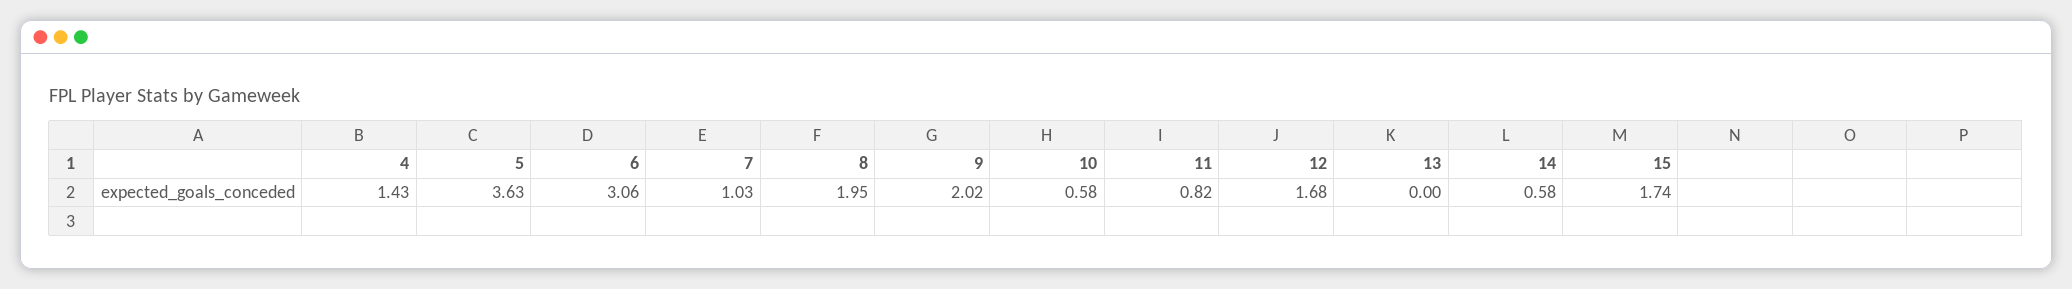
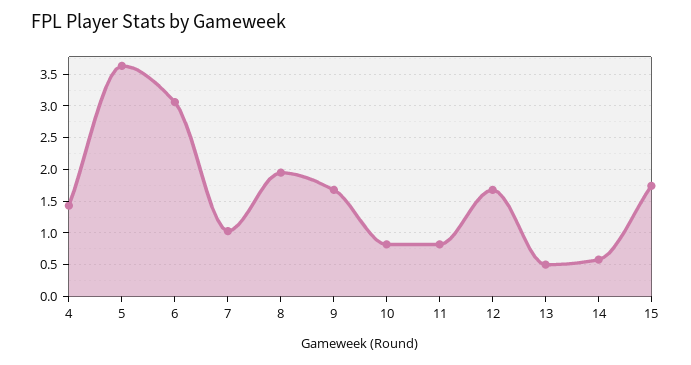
  {
    "4": 1.43,
    "5": 3.63,
    "6": 3.06,
    "7": 1.03,
    "8": 1.95,
-   "9": 2.02,
+   "9": 1.7,
-   "10": 0.58,
+   "10": 0.8,
    "11": 0.82,
    "12": 1.68,
-   "13": 0,
+   "13": 0.5,
    "14": 0.58,
    "15": 1.74
  }

